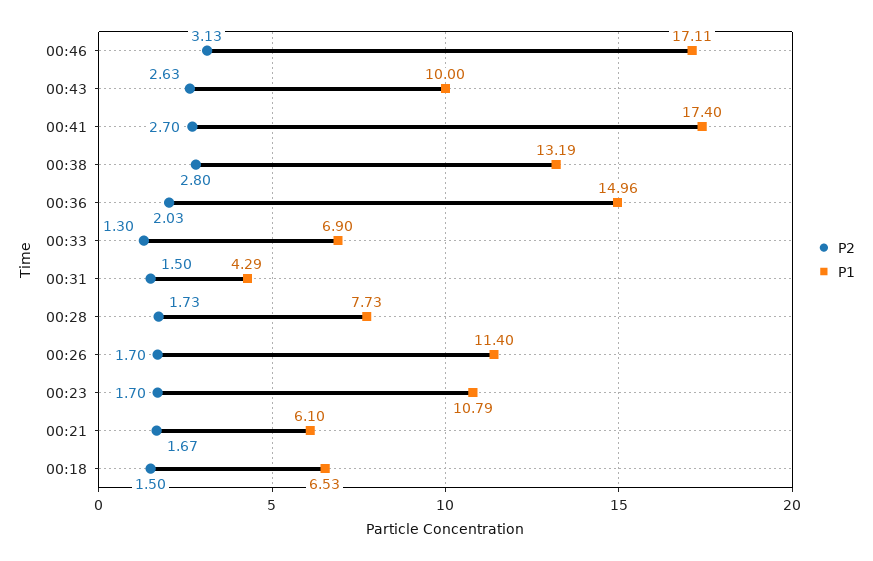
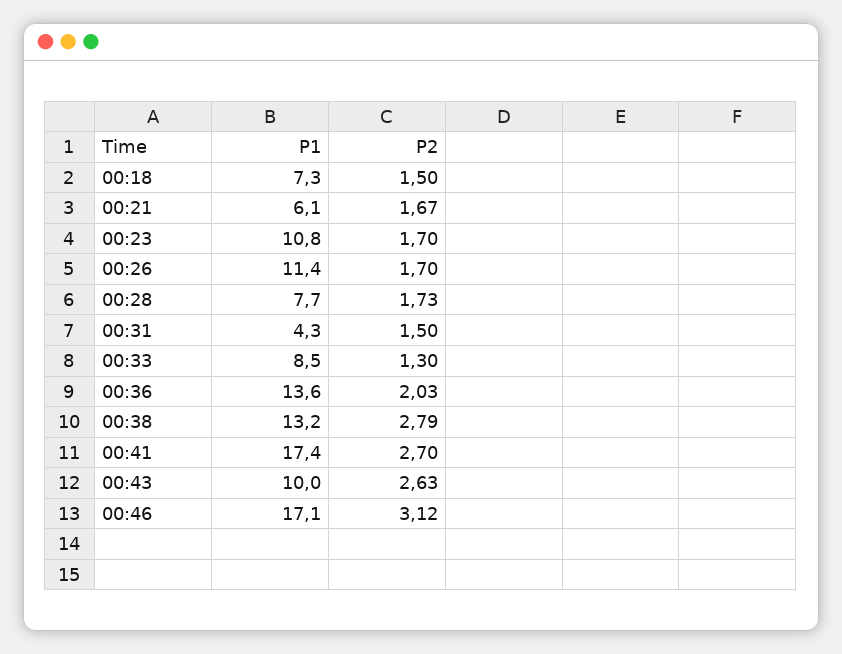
  {
    "P2": {
-     "00:46": 3.13,
+     "00:46": 3.12,
      "00:43": 2.63,
      "00:41": 2.7,
-     "00:38": 2.8,
+     "00:38": 2.79,
      "00:36": 2.03,
      "00:33": 1.3,
      "00:31": 1.5,
      "00:28": 1.73,
      "00:26": 1.7,
      "00:23": 1.7,
      "00:21": 1.67,
      "00:18": 1.5
    },
    "P1": {
      "00:46": 17.11,
      "00:43": 10,
      "00:41": 17.4,
      "00:38": 13.19,
-     "00:36": 14.96,
+     "00:36": 13.6,
-     "00:33": 6.9,
+     "00:33": 8.5,
      "00:31": 4.29,
      "00:28": 7.73,
      "00:26": 11.4,
      "00:23": 10.79,
      "00:21": 6.1,
-     "00:18": 6.53
+     "00:18": 7.3
    }
  }

